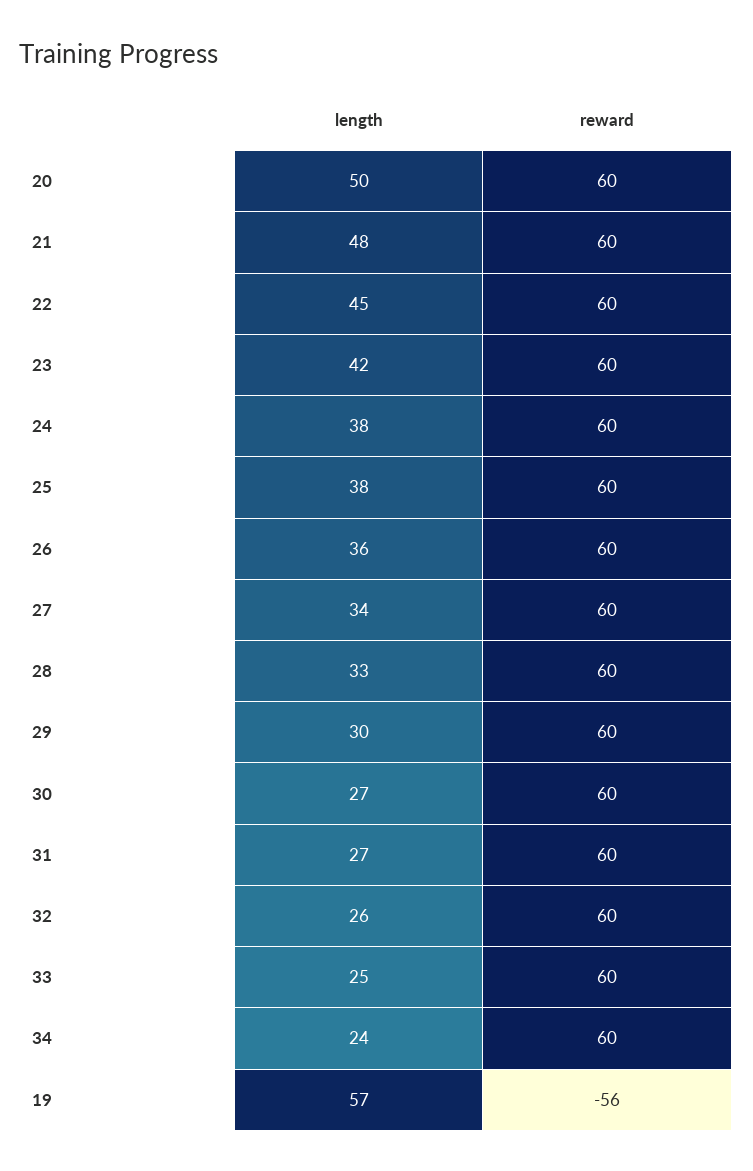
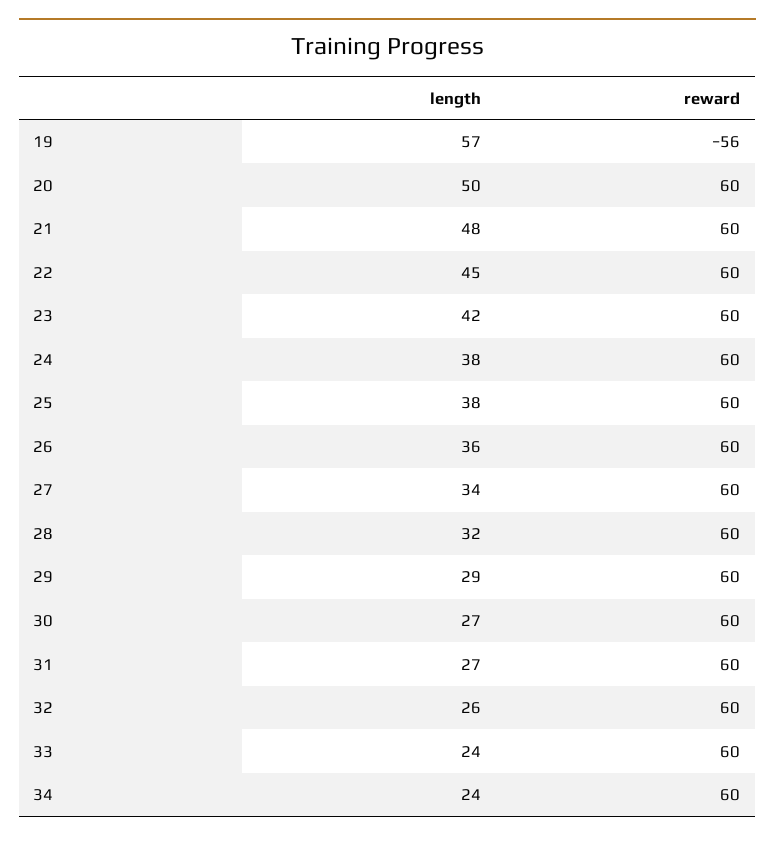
  {
    "length": {
      "20": 50,
      "21": 48,
      "22": 45,
      "23": 42,
      "24": 38,
      "25": 38,
      "26": 36,
      "27": 34,
-     "28": 33,
+     "28": 32,
-     "29": 30,
+     "29": 29,
      "30": 27,
      "31": 27,
      "32": 26,
-     "33": 25,
+     "33": 24,
      "34": 24,
      "19": 57
    },
    "reward": {
      "20": 60,
      "21": 60,
      "22": 60,
      "23": 60,
      "24": 60,
      "25": 60,
      "26": 60,
      "27": 60,
      "28": 60,
      "29": 60,
      "30": 60,
      "31": 60,
      "32": 60,
      "33": 60,
      "34": 60,
      "19": -56
    }
  }

